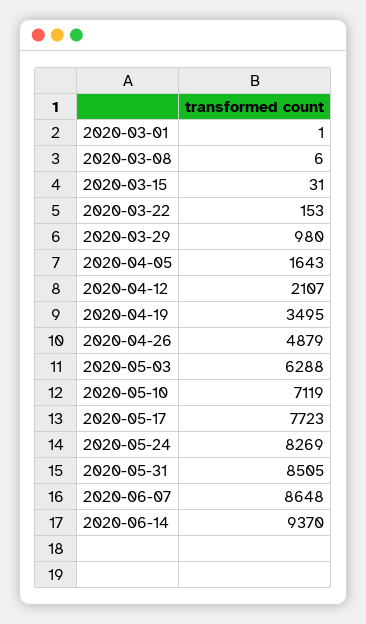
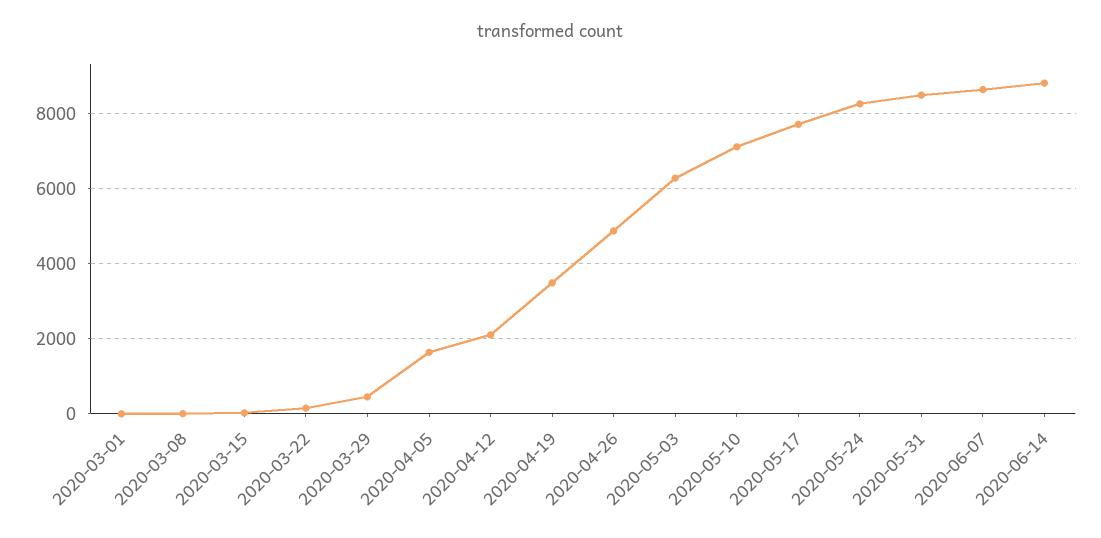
  {
    "2020-03-01": 1,
    "2020-03-08": 6,
    "2020-03-15": 31,
    "2020-03-22": 153,
-   "2020-03-29": 980,
+   "2020-03-29": 400,
    "2020-04-05": 1643,
    "2020-04-12": 2107,
    "2020-04-19": 3495,
    "2020-04-26": 4879,
    "2020-05-03": 6288,
    "2020-05-10": 7119,
    "2020-05-17": 7723,
    "2020-05-24": 8269,
    "2020-05-31": 8505,
    "2020-06-07": 8648,
-   "2020-06-14": 9370
+   "2020-06-14": 8800
  }

